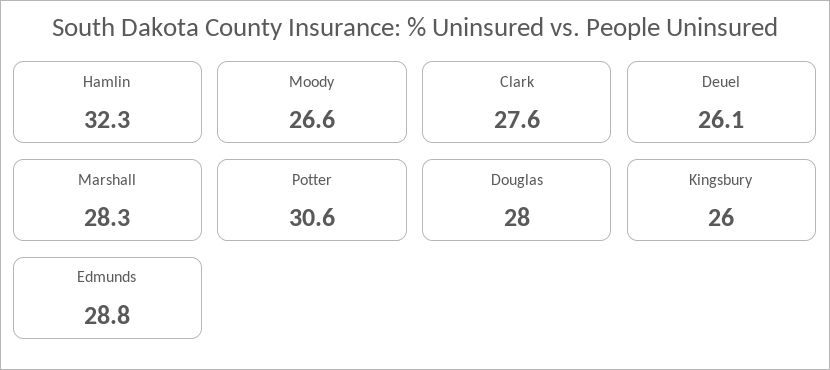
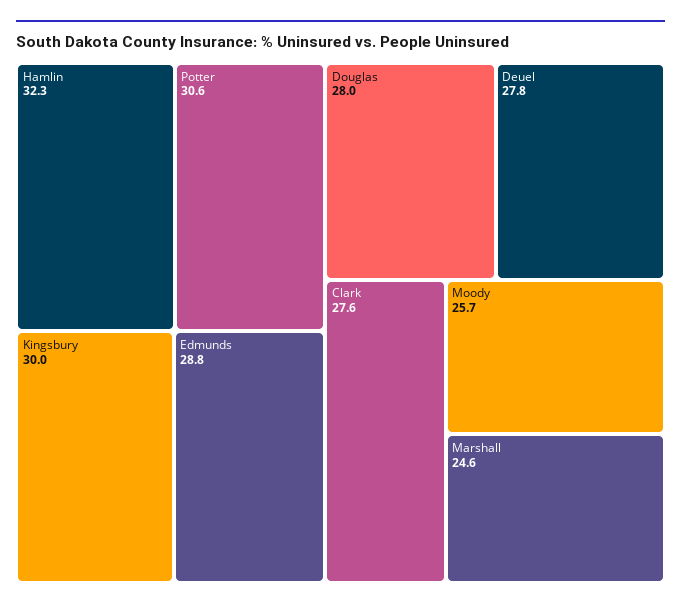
  {
    "Hamlin": 32.3,
-   "Moody": 26.6,
+   "Moody": 25.7,
    "Clark": 27.6,
-   "Deuel": 26.1,
+   "Deuel": 27.8,
-   "Marshall": 28.3,
+   "Marshall": 24.6,
    "Potter": 30.6,
    "Douglas": 28,
-   "Kingsbury": 26,
+   "Kingsbury": 30,
    "Edmunds": 28.8
  }

